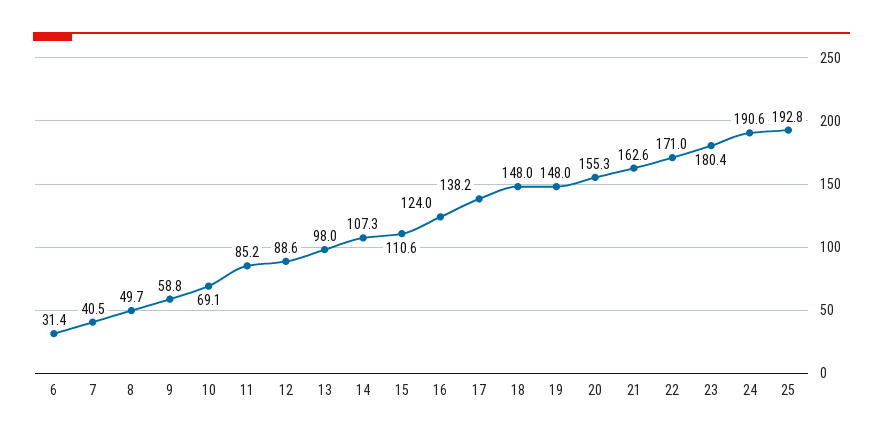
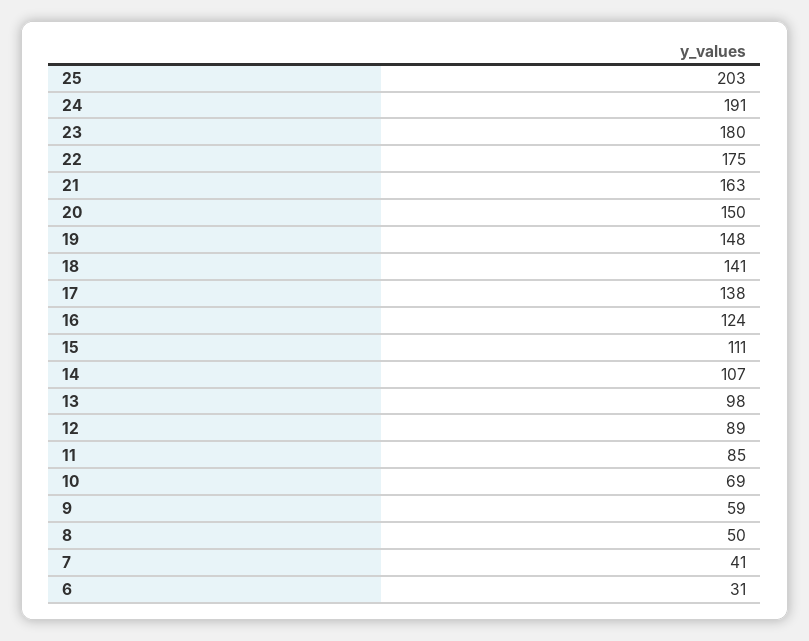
  {
    "6": 31.4,
    "7": 40.5,
    "8": 49.7,
    "9": 58.8,
    "10": 69.1,
    "11": 85.2,
    "12": 88.6,
    "13": 98,
    "14": 107.3,
    "15": 110.6,
    "16": 124,
    "17": 138.2,
-   "18": 148,
+   "18": 141,
    "19": 148,
-   "20": 155.3,
+   "20": 150,
    "21": 162.6,
-   "22": 171,
+   "22": 175,
    "23": 180.4,
    "24": 190.6,
-   "25": 192.8
+   "25": 203
  }

